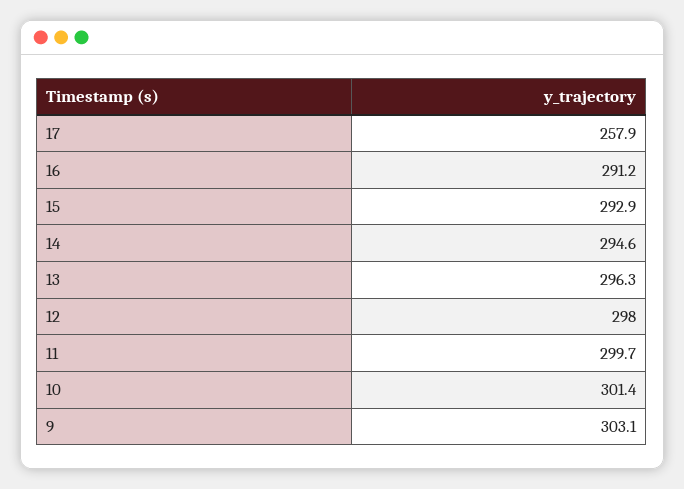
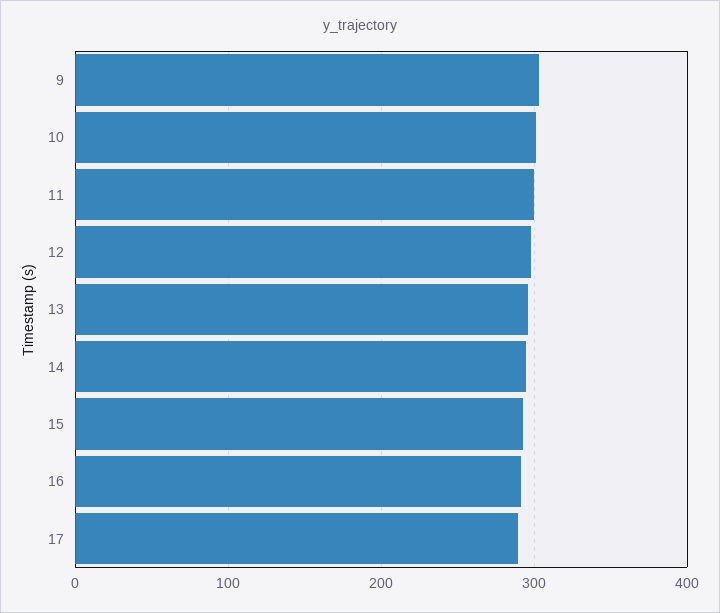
  {
-   "17": 257.9,
+   "17": 290,
    "16": 291.2,
    "15": 292.9,
    "14": 294.6,
    "13": 296.3,
    "12": 298,
    "11": 299.7,
    "10": 301.4,
    "9": 303.1
  }

